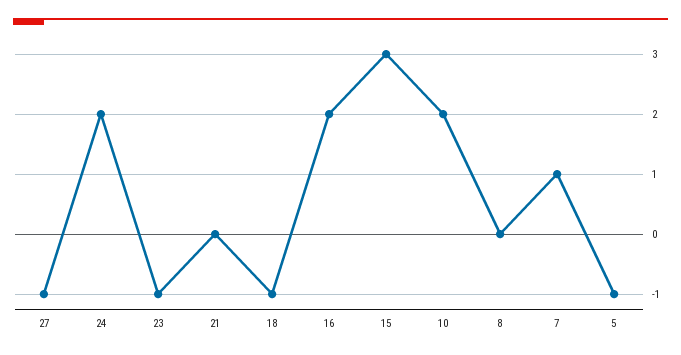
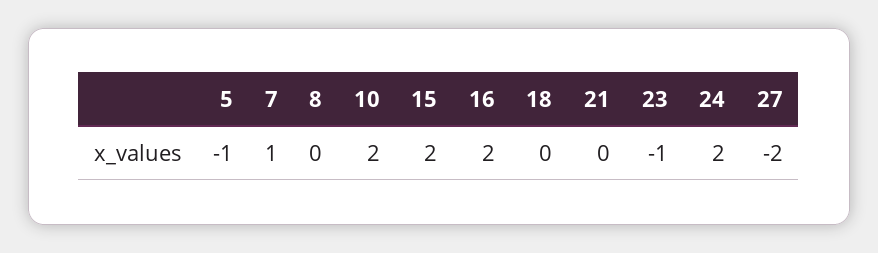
  {
-   "27": -1,
+   "27": -2,
    "24": 2,
    "23": -1,
    "21": 0,
-   "18": -1,
+   "18": 0,
    "16": 2,
-   "15": 3,
+   "15": 2,
    "10": 2,
    "8": 0,
    "7": 1,
    "5": -1
  }

